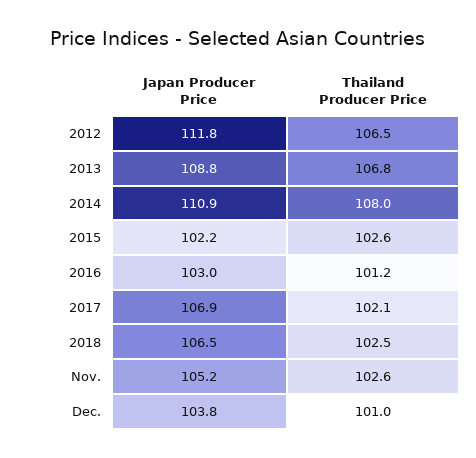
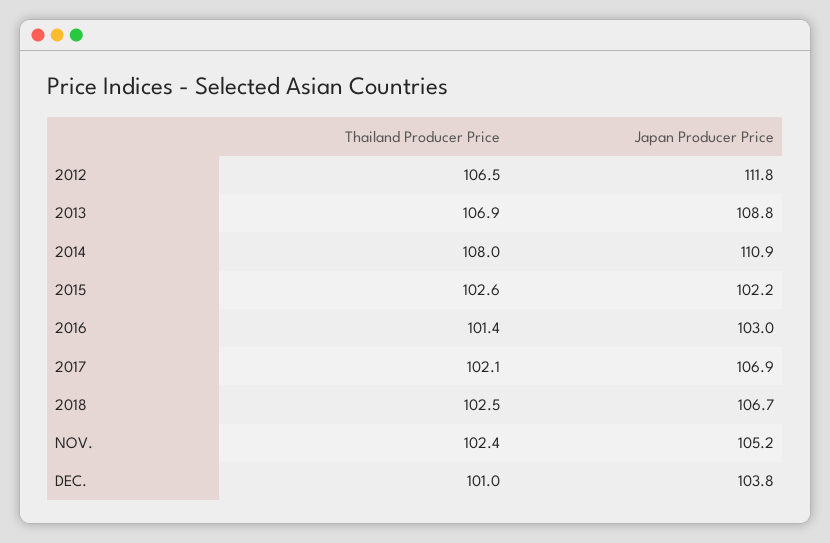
  {
    "Japan Producer Price": {
      "2012": 111.8,
      "2013": 108.8,
      "2014": 110.9,
      "2015": 102.2,
      "2016": 103,
      "2017": 106.9,
-     "2018": 106.5,
+     "2018": 106.7,
      "Nov.": 105.2,
      "Dec.": 103.8
    },
    "Thailand Producer Price": {
      "2012": 106.5,
-     "2013": 106.8,
+     "2013": 106.9,
      "2014": 108,
      "2015": 102.6,
-     "2016": 101.2,
+     "2016": 101.4,
      "2017": 102.1,
      "2018": 102.5,
-     "Nov.": 102.6,
+     "Nov.": 102.4,
      "Dec.": 101
    }
  }

